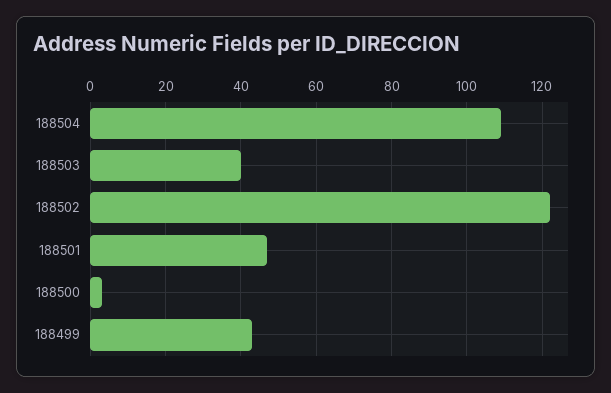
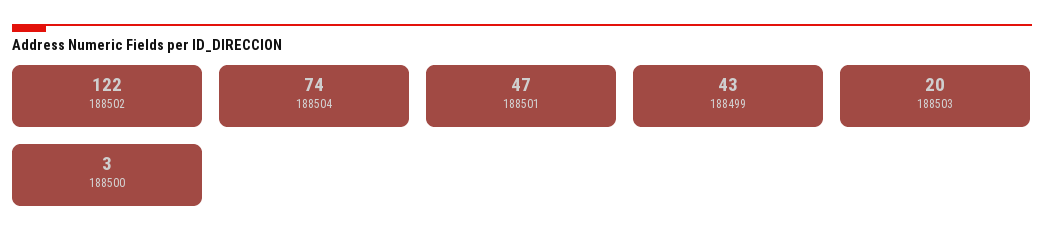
  {
-   "188504": 110,
+   "188504": 74,
-   "188503": 40,
+   "188503": 20,
    "188502": 122,
    "188501": 47,
    "188500": 3,
    "188499": 43
  }

